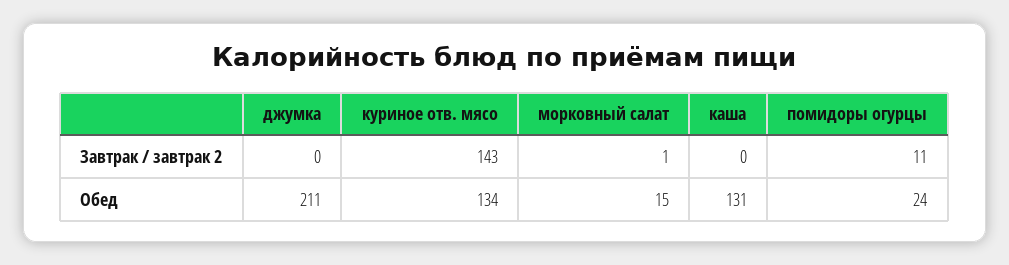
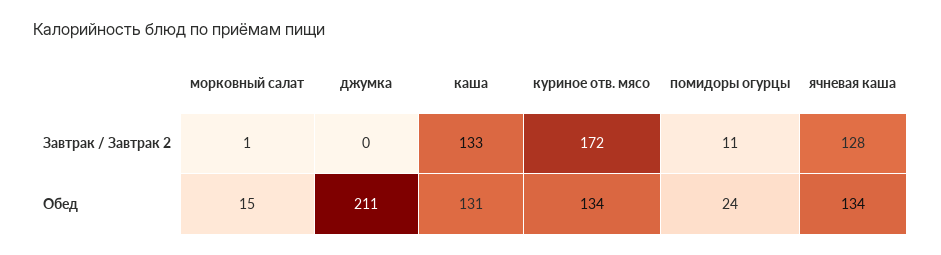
  {
    "джумка": {
      "Завтрак / завтрак 2": 0,
      "Обед": 211
    },
    "куриное отв. мясо": {
-     "Завтрак / завтрак 2": 143,
+     "Завтрак / завтрак 2": 172,
      "Обед": 134
    },
    "морковный салат": {
      "Завтрак / завтрак 2": 1,
      "Обед": 15
    },
    "каша": {
-     "Завтрак / завтрак 2": 0,
+     "Завтрак / завтрак 2": 133,
      "Обед": 131
    },
    "помидоры огурцы": {
      "Завтрак / завтрак 2": 11,
      "Обед": 24
-   }
+   },
+   "ячневая каша": {
+     "Завтрак / завтрак 2": 128,
+     "Обед": 134
+   }
  }

